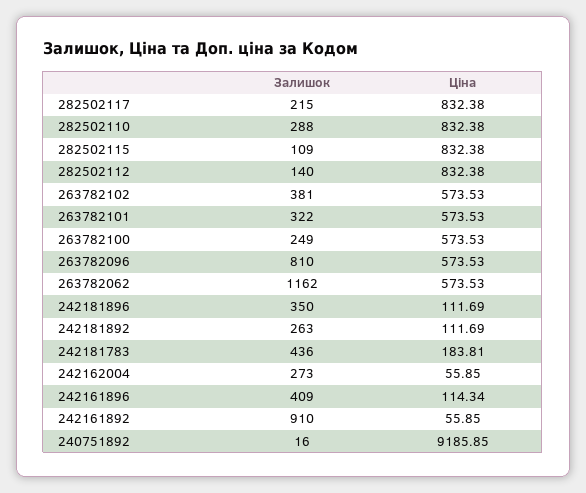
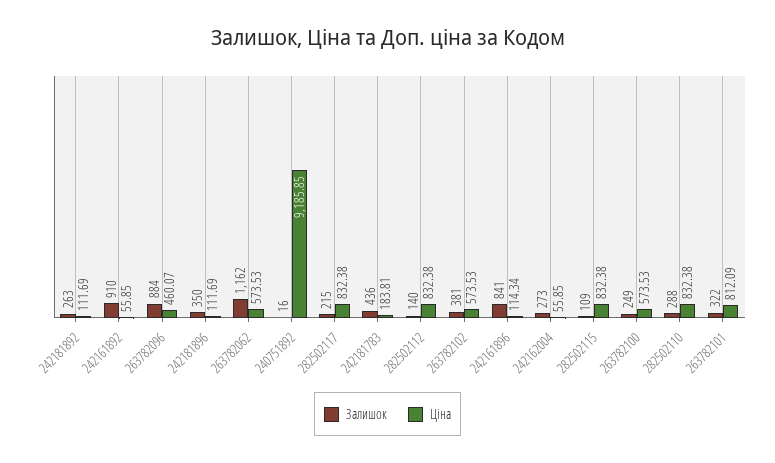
  {
    "Залишок": {
      "282502117": 215,
      "282502110": 288,
      "282502115": 109,
      "282502112": 140,
      "263782102": 381,
      "263782101": 322,
      "263782100": 249,
-     "263782096": 810,
+     "263782096": 884,
      "263782062": 1162,
      "242181896": 350,
      "242181892": 263,
      "242181783": 436,
      "242162004": 273,
-     "242161896": 409,
+     "242161896": 841,
      "242161892": 910,
      "240751892": 16
    },
    "Ціна": {
      "282502117": 832.38,
      "282502110": 832.38,
      "282502115": 832.38,
      "282502112": 832.38,
      "263782102": 573.53,
-     "263782101": 573.53,
+     "263782101": 812.09,
      "263782100": 573.53,
-     "263782096": 573.53,
+     "263782096": 460.07,
      "263782062": 573.53,
      "242181896": 111.69,
      "242181892": 111.69,
      "242181783": 183.81,
      "242162004": 55.85,
      "242161896": 114.34,
      "242161892": 55.85,
      "240751892": 9185.85
    }
  }

